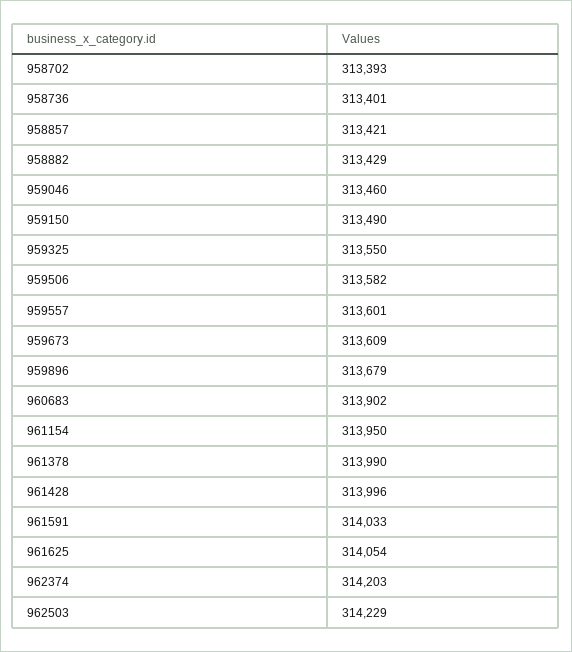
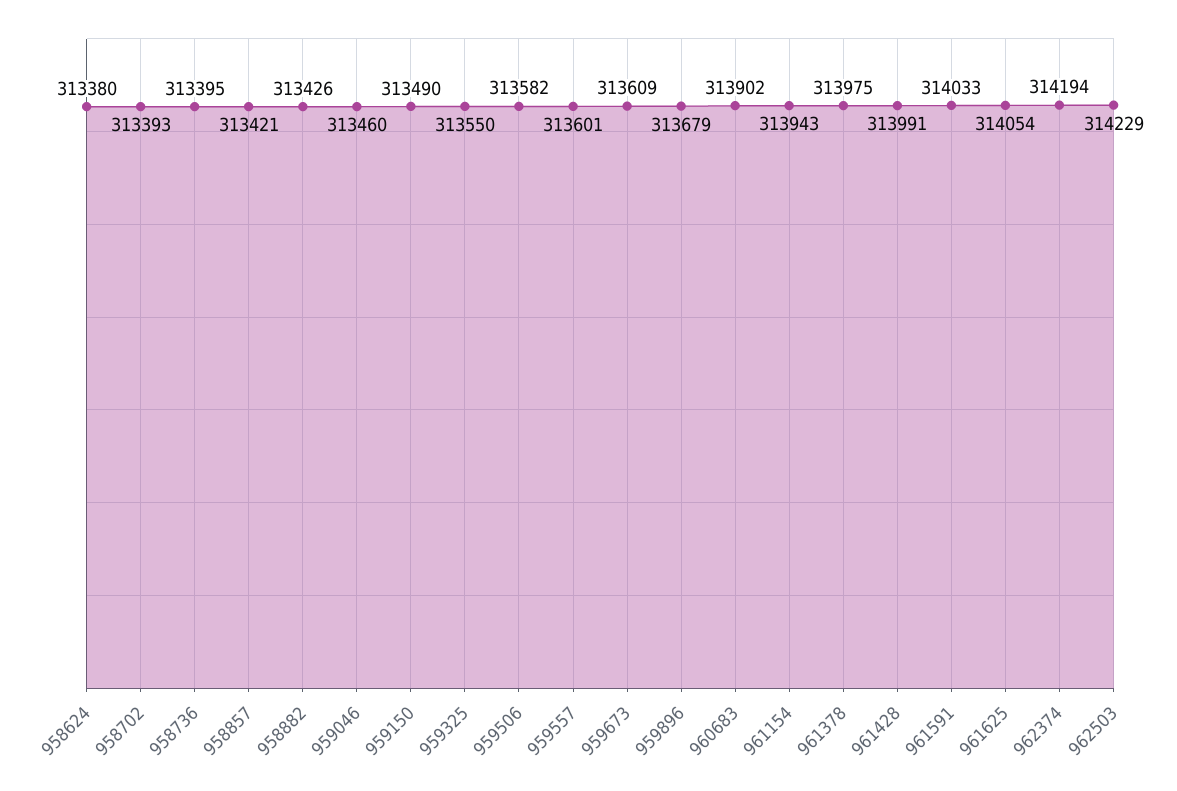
  {
    "958702": 313393,
-   "958736": 313401,
+   "958736": 313395,
    "958857": 313421,
-   "958882": 313429,
+   "958882": 313426,
    "959046": 313460,
    "959150": 313490,
    "959325": 313550,
    "959506": 313582,
    "959557": 313601,
    "959673": 313609,
    "959896": 313679,
    "960683": 313902,
-   "961154": 313950,
+   "961154": 313943,
-   "961378": 313990,
+   "961378": 313975,
-   "961428": 313996,
+   "961428": 313991,
    "961591": 314033,
    "961625": 314054,
-   "962374": 314203,
+   "962374": 314194,
-   "962503": 314229
+   "962503": 314229,
+   "958624": 313380
  }

